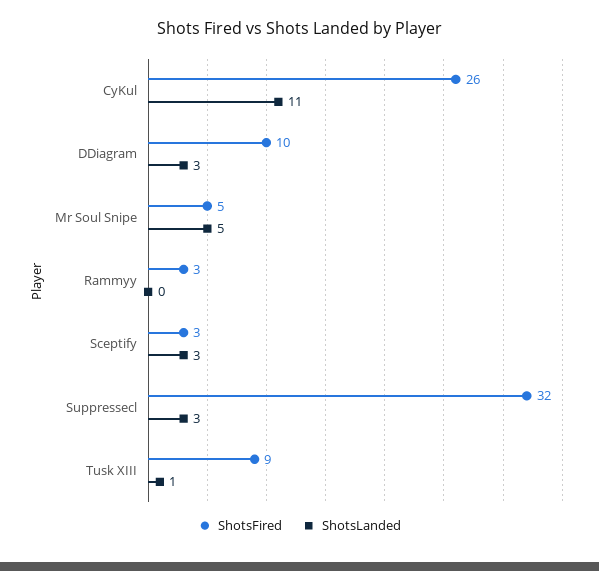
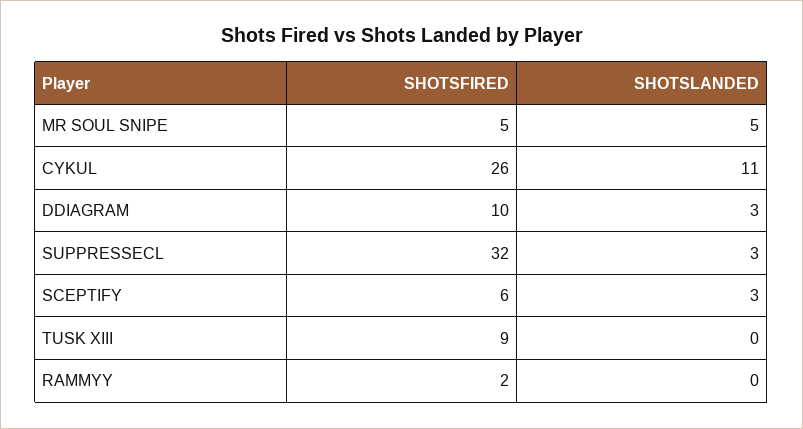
  {
    "ShotsFired": {
      "CyKul": 26,
      "DDiagram": 10,
      "Mr Soul Snipe": 5,
-     "Rammyy": 3,
+     "Rammyy": 2,
-     "Sceptify": 3,
+     "Sceptify": 6,
      "Suppressecl": 32,
      "Tusk XIII": 9
    },
    "ShotsLanded": {
      "CyKul": 11,
      "DDiagram": 3,
      "Mr Soul Snipe": 5,
      "Rammyy": 0,
      "Sceptify": 3,
      "Suppressecl": 3,
-     "Tusk XIII": 1
+     "Tusk XIII": 0
    }
  }

